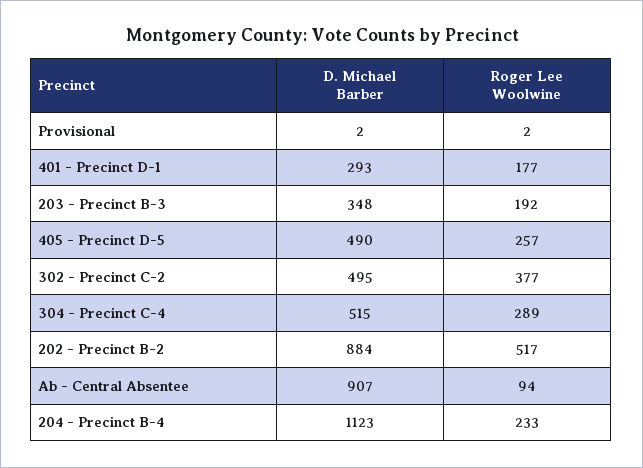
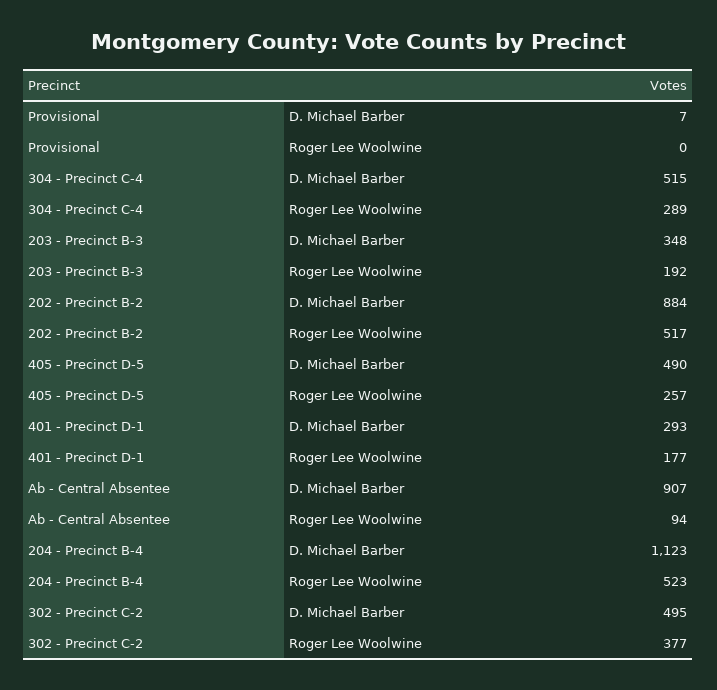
  {
    "D. Michael Barber": {
-     "Provisional": 2,
+     "Provisional": 7,
      "401 - Precinct D-1": 293,
      "203 - Precinct B-3": 348,
      "405 - Precinct D-5": 490,
      "302 - Precinct C-2": 495,
      "304 - Precinct C-4": 515,
      "202 - Precinct B-2": 884,
      "Ab - Central Absentee": 907,
      "204 - Precinct B-4": 1123
    },
    "Roger Lee Woolwine": {
-     "Provisional": 2,
+     "Provisional": 0,
      "401 - Precinct D-1": 177,
      "203 - Precinct B-3": 192,
      "405 - Precinct D-5": 257,
      "302 - Precinct C-2": 377,
      "304 - Precinct C-4": 289,
      "202 - Precinct B-2": 517,
      "Ab - Central Absentee": 94,
-     "204 - Precinct B-4": 233
+     "204 - Precinct B-4": 523
    }
  }

